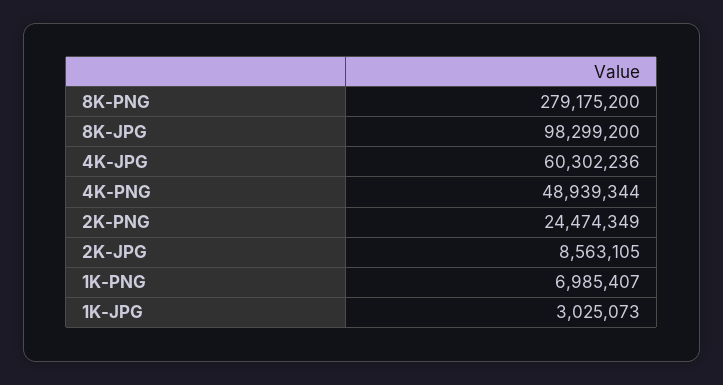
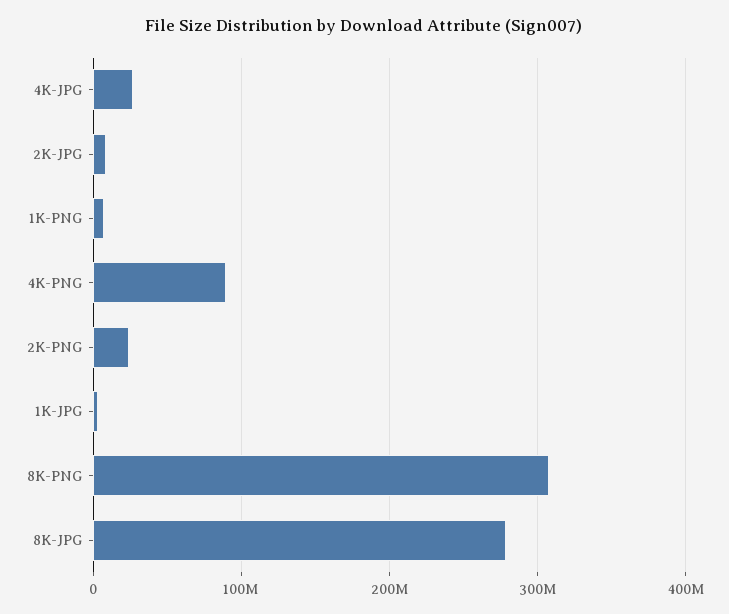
  {
-   "8K-PNG": 279175200,
+   "8K-PNG": 310000000,
-   "8K-JPG": 98299200,
+   "8K-JPG": 280000000,
-   "4K-JPG": 60302236,
+   "4K-JPG": 30000000,
-   "4K-PNG": 48939344,
+   "4K-PNG": 90000000,
    "2K-PNG": 24474349,
    "2K-JPG": 8563105,
    "1K-PNG": 6985407,
    "1K-JPG": 3025073
  }

